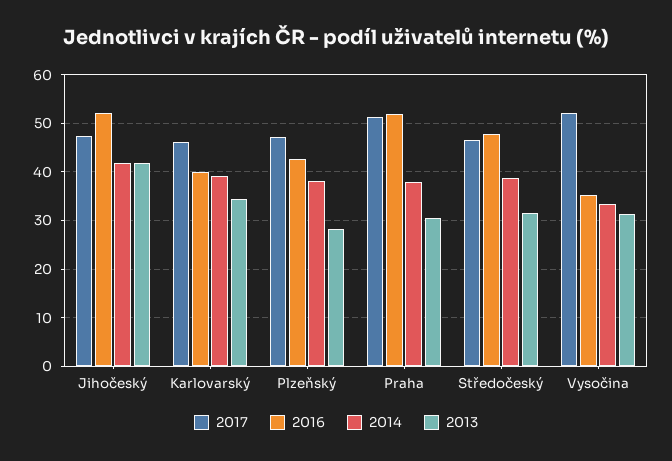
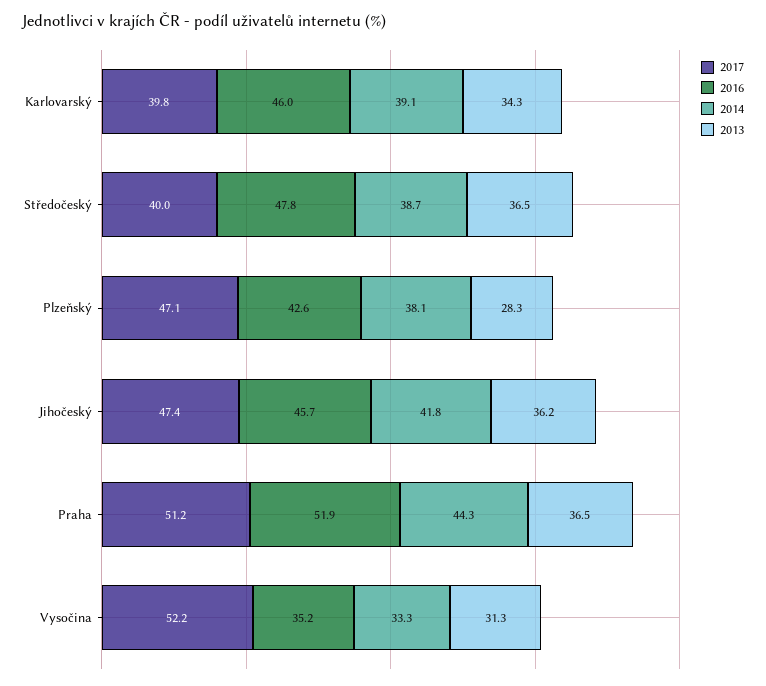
  {
    "2017": {
      "Jihočeský": 47.4,
-     "Karlovarský": 46,
+     "Karlovarský": 39.8,
      "Plzeňský": 47.1,
      "Praha": 51.2,
-     "Středočeský": 46,
+     "Středočeský": 40,
      "Vysočina": 52.2
    },
    "2016": {
-     "Jihočeský": 52,
+     "Jihočeský": 45.7,
-     "Karlovarský": 40,
+     "Karlovarský": 46,
      "Plzeňský": 42.6,
      "Praha": 51.9,
      "Středočeský": 47.8,
      "Vysočina": 35.2
    },
    "2014": {
      "Jihočeský": 41.8,
      "Karlovarský": 39.1,
      "Plzeňský": 38.1,
-     "Praha": 38,
+     "Praha": 44.3,
      "Středočeský": 38.7,
      "Vysočina": 33.3
    },
    "2013": {
-     "Jihočeský": 42,
+     "Jihočeský": 36.2,
      "Karlovarský": 34.3,
      "Plzeňský": 28.3,
-     "Praha": 30,
+     "Praha": 36.5,
-     "Středočeský": 32,
+     "Středočeský": 36.5,
      "Vysočina": 31.3
    }
  }

